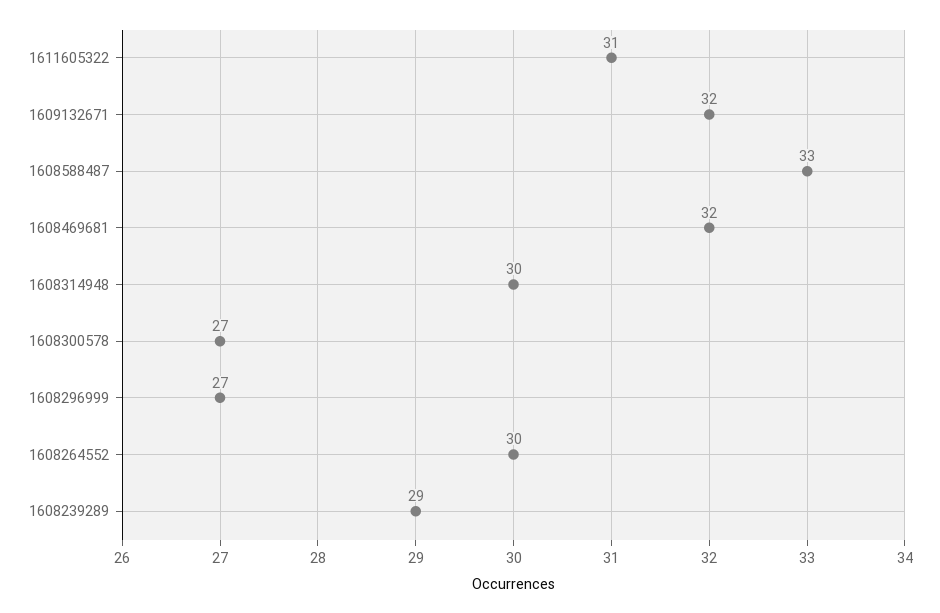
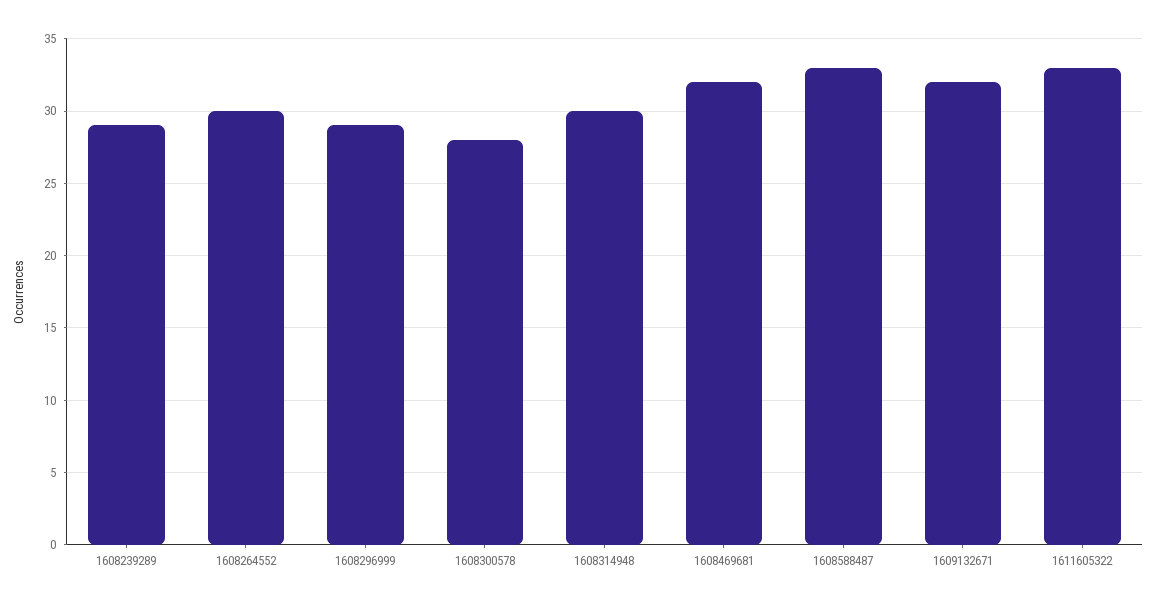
  {
-   "1611605322": 31,
+   "1611605322": 33,
    "1609132671": 32,
    "1608588487": 33,
    "1608469681": 32,
    "1608314948": 30,
-   "1608300578": 27,
+   "1608300578": 28,
-   "1608296999": 27,
+   "1608296999": 29,
    "1608264552": 30,
    "1608239289": 29
  }

